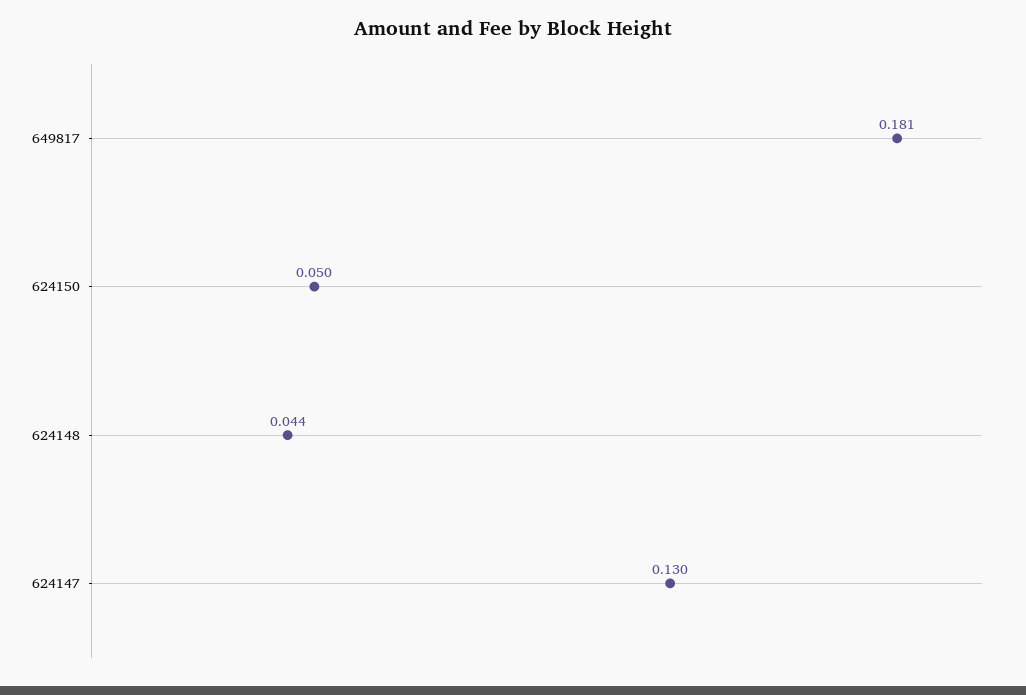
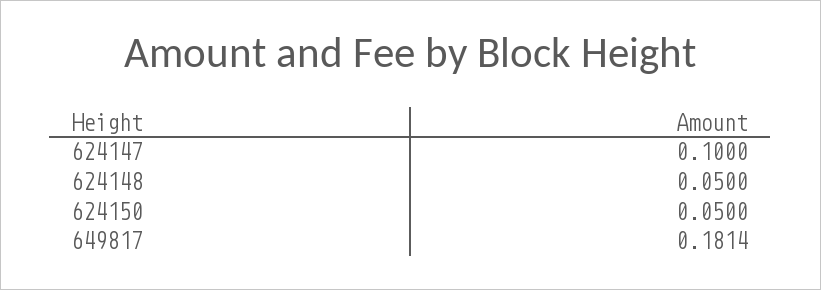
  {
    "649817": 0.1814,
    "624150": 0.05,
-   "624148": 0.044,
+   "624148": 0.05,
-   "624147": 0.13
+   "624147": 0.1
  }

